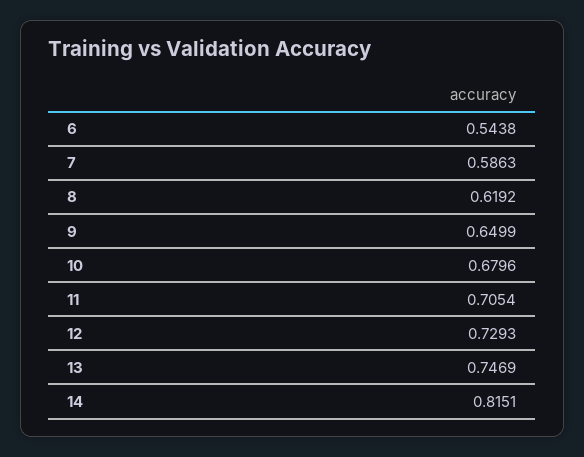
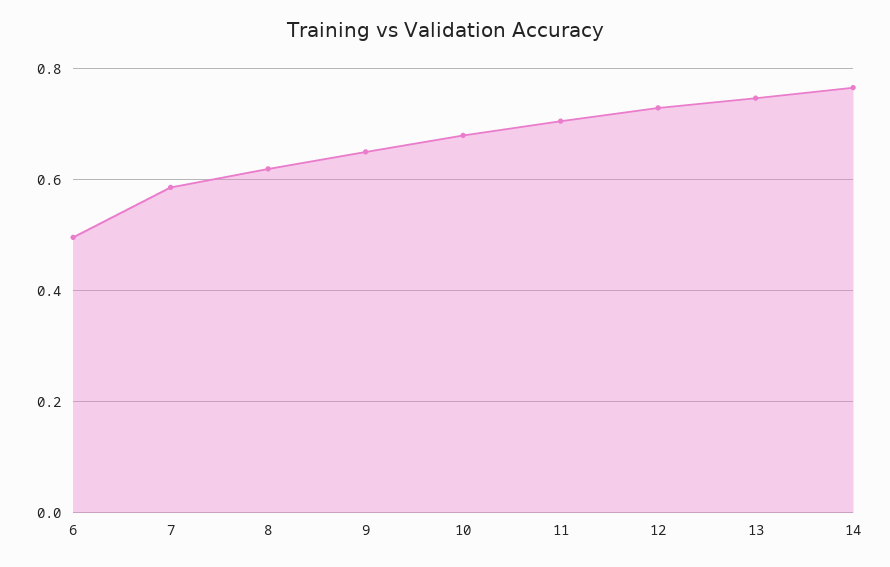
  {
-   "6": 0.5438,
+   "6": 0.5,
    "7": 0.5863,
    "8": 0.6192,
    "9": 0.6499,
    "10": 0.6796,
    "11": 0.7054,
    "12": 0.7293,
    "13": 0.7469,
-   "14": 0.8151
+   "14": 0.76
  }

